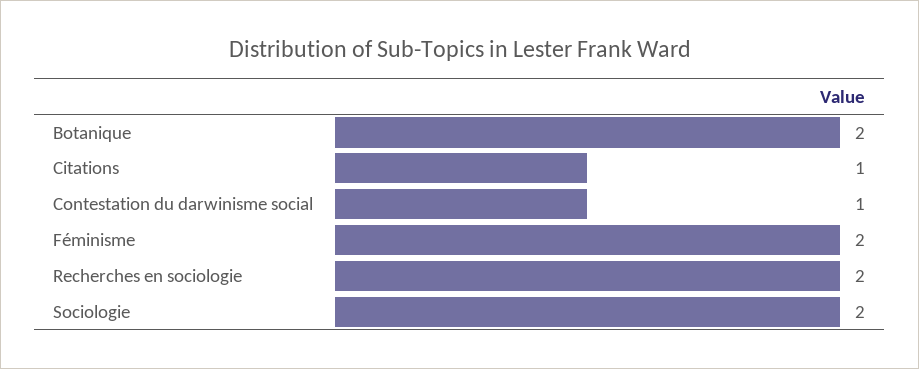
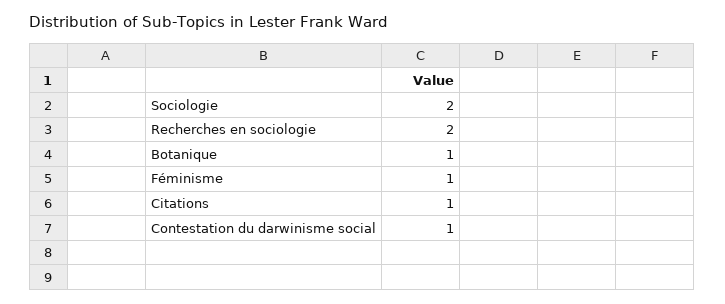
  {
-   "Botanique": 2,
+   "Botanique": 1,
    "Citations": 1,
    "Contestation du darwinisme social": 1,
-   "Féminisme": 2,
+   "Féminisme": 1,
    "Recherches en sociologie": 2,
    "Sociologie": 2
  }

